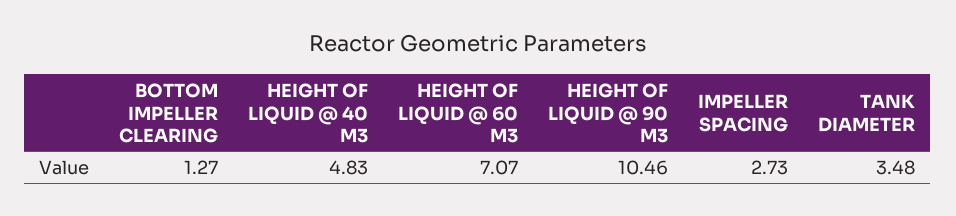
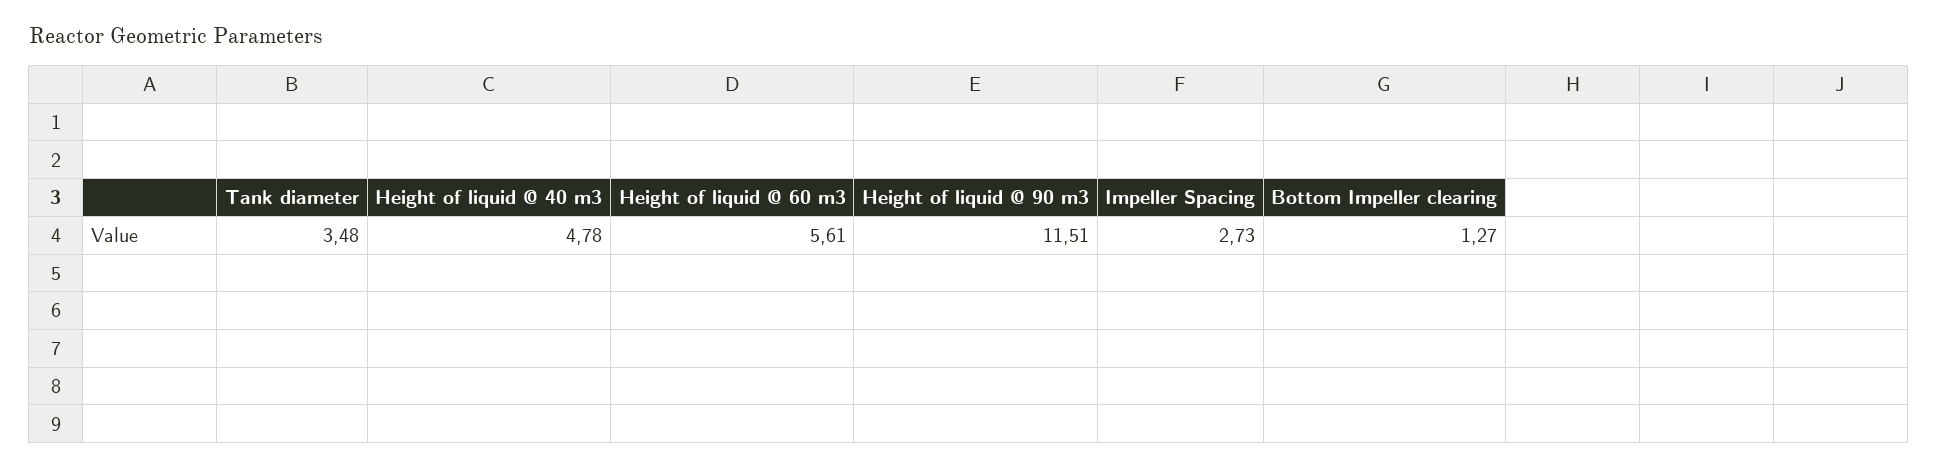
  {
    "BOTTOM IMPELLER CLEARING": 1.27,
-   "HEIGHT OF LIQUID @ 40 M3": 4.83,
+   "HEIGHT OF LIQUID @ 40 M3": 4.78,
-   "HEIGHT OF LIQUID @ 60 M3": 7.07,
+   "HEIGHT OF LIQUID @ 60 M3": 5.61,
-   "HEIGHT OF LIQUID @ 90 M3": 10.46,
+   "HEIGHT OF LIQUID @ 90 M3": 11.51,
    "IMPELLER SPACING": 2.73,
    "TANK DIAMETER": 3.48
  }

